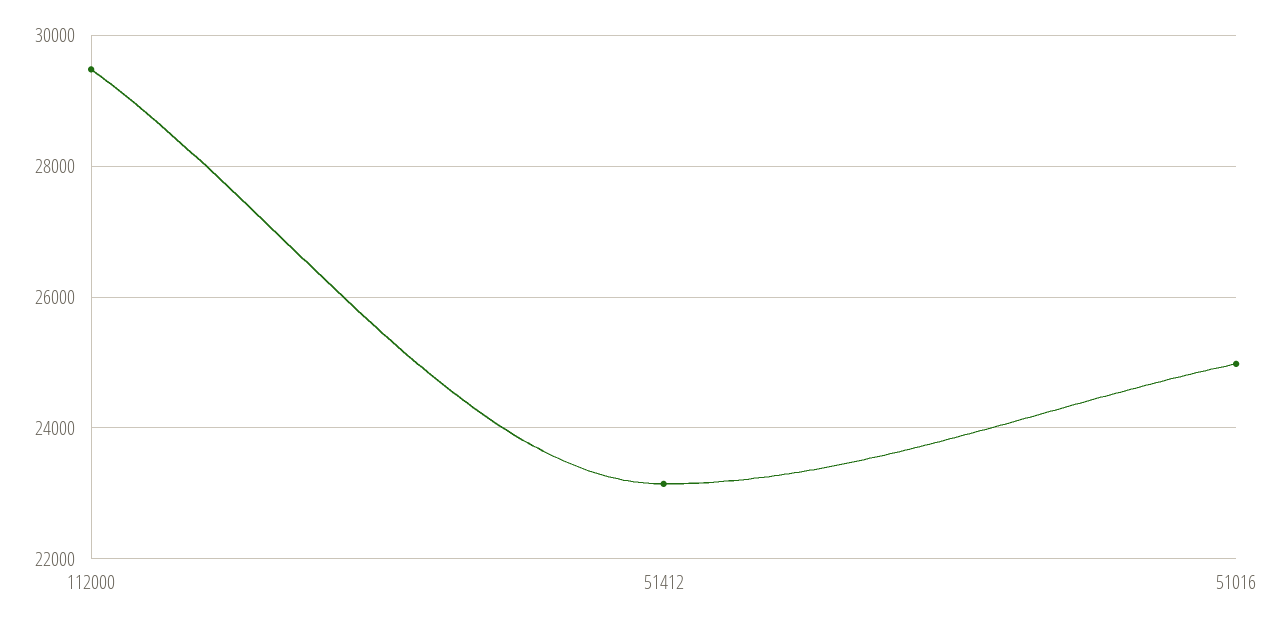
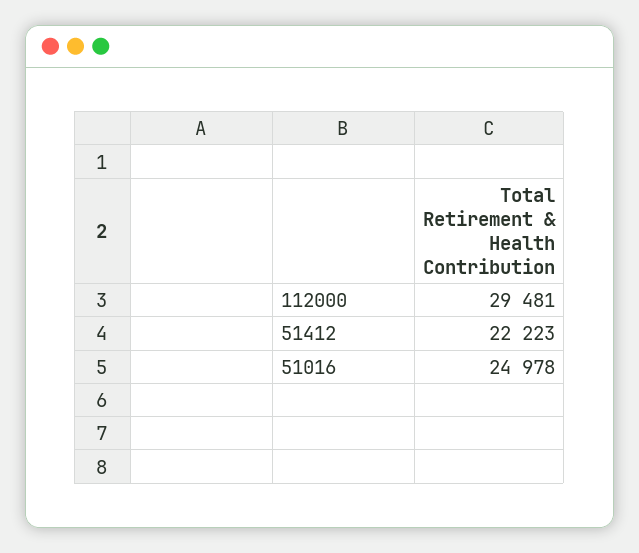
  {
    "112000": 29481,
-   "51412": 23200,
+   "51412": 22223,
    "51016": 24978
  }

